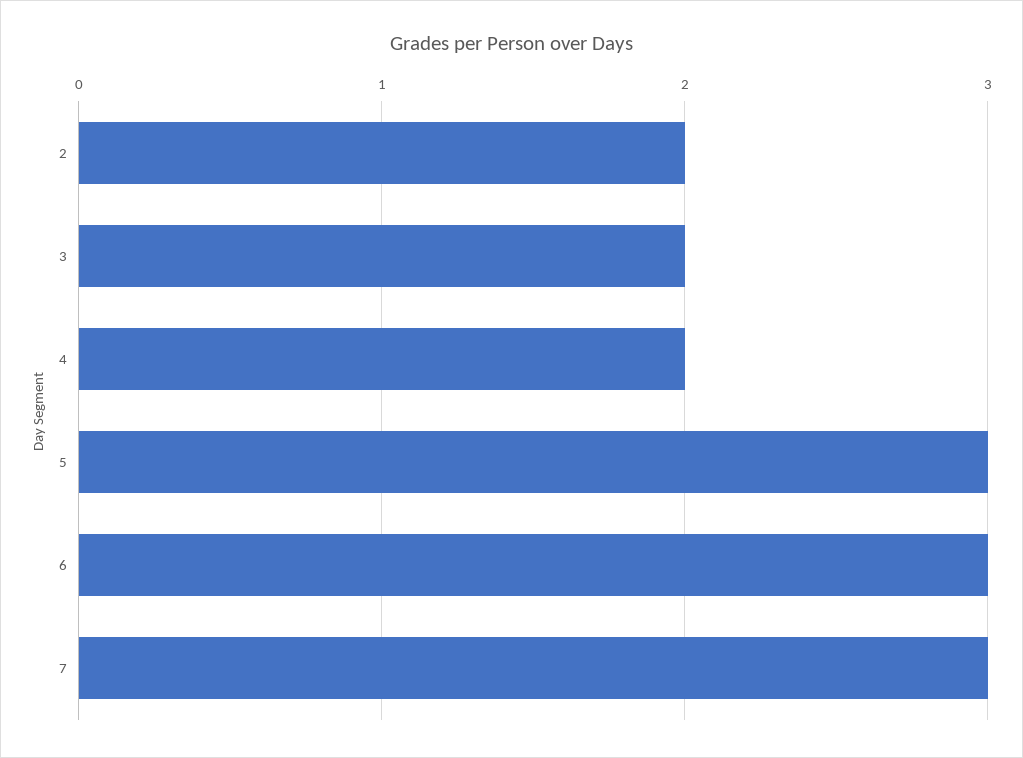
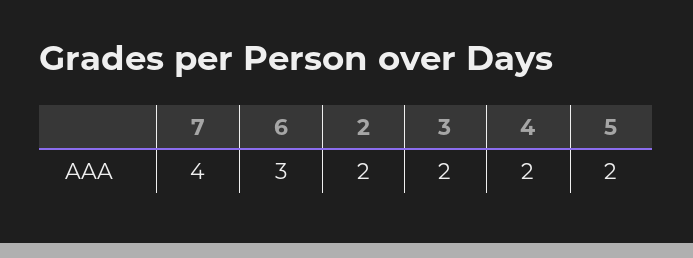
  {
    "2": 2,
    "3": 2,
    "4": 2,
-   "5": 3,
+   "5": 2,
    "6": 3,
-   "7": 3
+   "7": 4
  }

